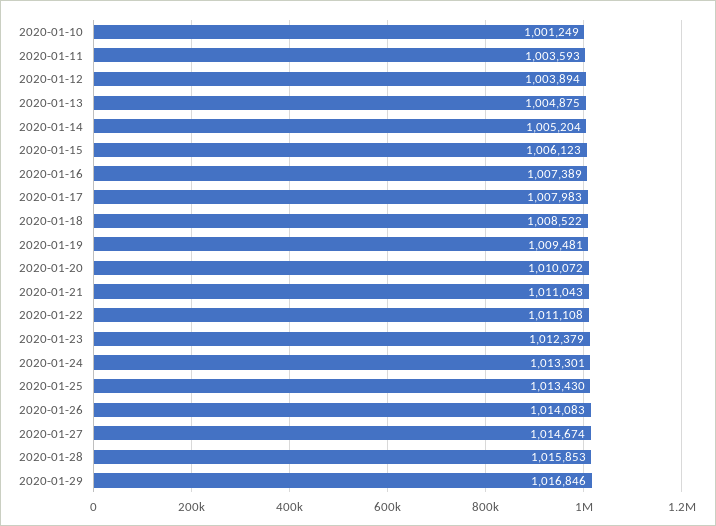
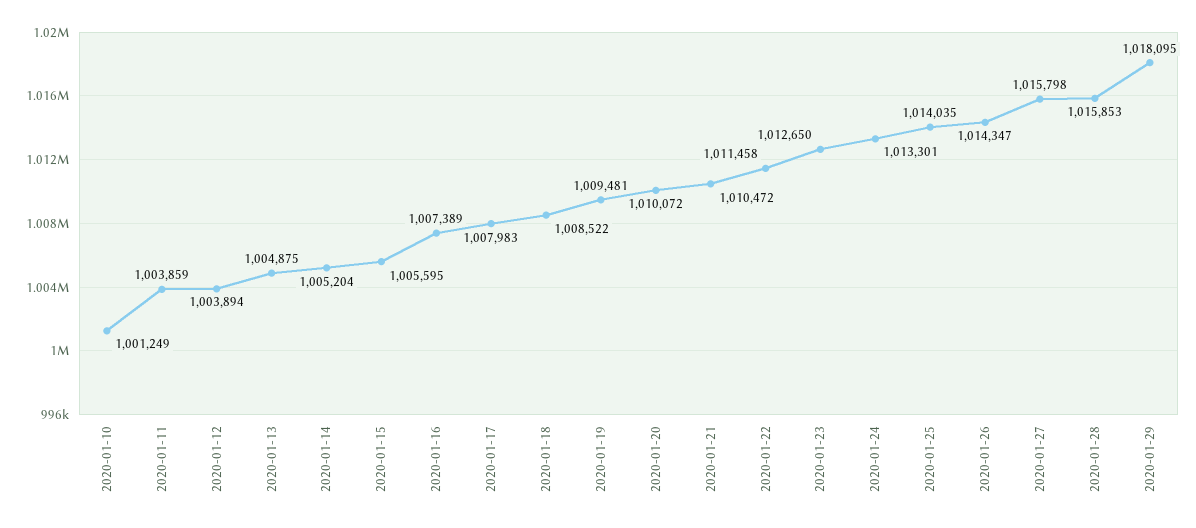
  {
    "2020-01-10": 1001249,
-   "2020-01-11": 1003593,
+   "2020-01-11": 1003859,
    "2020-01-12": 1003894,
    "2020-01-13": 1004875,
    "2020-01-14": 1005204,
-   "2020-01-15": 1006123,
+   "2020-01-15": 1005595,
    "2020-01-16": 1007389,
    "2020-01-17": 1007983,
    "2020-01-18": 1008522,
    "2020-01-19": 1009481,
    "2020-01-20": 1010072,
-   "2020-01-21": 1011043,
+   "2020-01-21": 1010472,
-   "2020-01-22": 1011108,
+   "2020-01-22": 1011458,
-   "2020-01-23": 1012379,
+   "2020-01-23": 1012650,
    "2020-01-24": 1013301,
-   "2020-01-25": 1013430,
+   "2020-01-25": 1014035,
-   "2020-01-26": 1014083,
+   "2020-01-26": 1014347,
-   "2020-01-27": 1014674,
+   "2020-01-27": 1015798,
    "2020-01-28": 1015853,
-   "2020-01-29": 1016846
+   "2020-01-29": 1018095
  }

